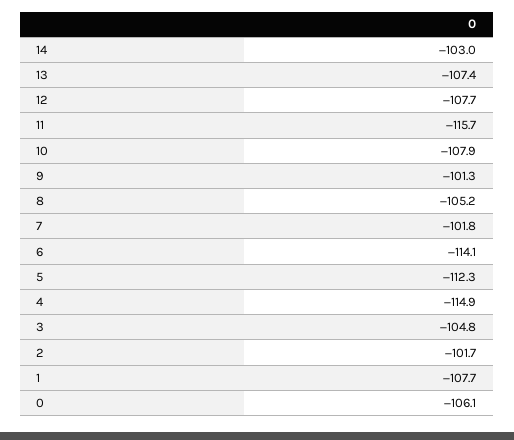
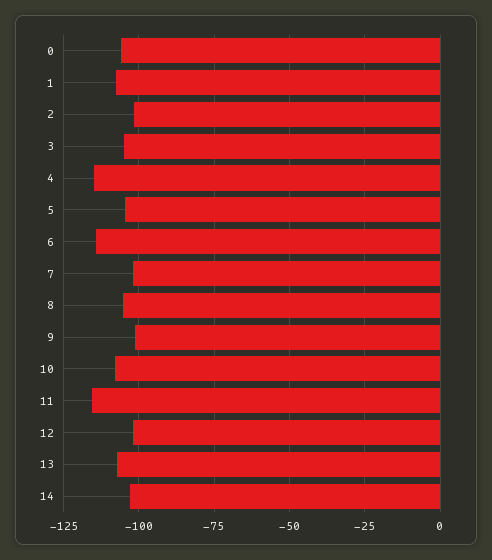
  {
    "14": -103,
    "13": -107.4,
-   "12": -107.7,
+   "12": -102.5,
    "11": -115.7,
    "10": -107.9,
    "9": -101.3,
    "8": -105.2,
    "7": -101.8,
    "6": -114.1,
-   "5": -112.3,
+   "5": -105,
    "4": -114.9,
    "3": -104.8,
    "2": -101.7,
    "1": -107.7,
    "0": -106.1
  }

